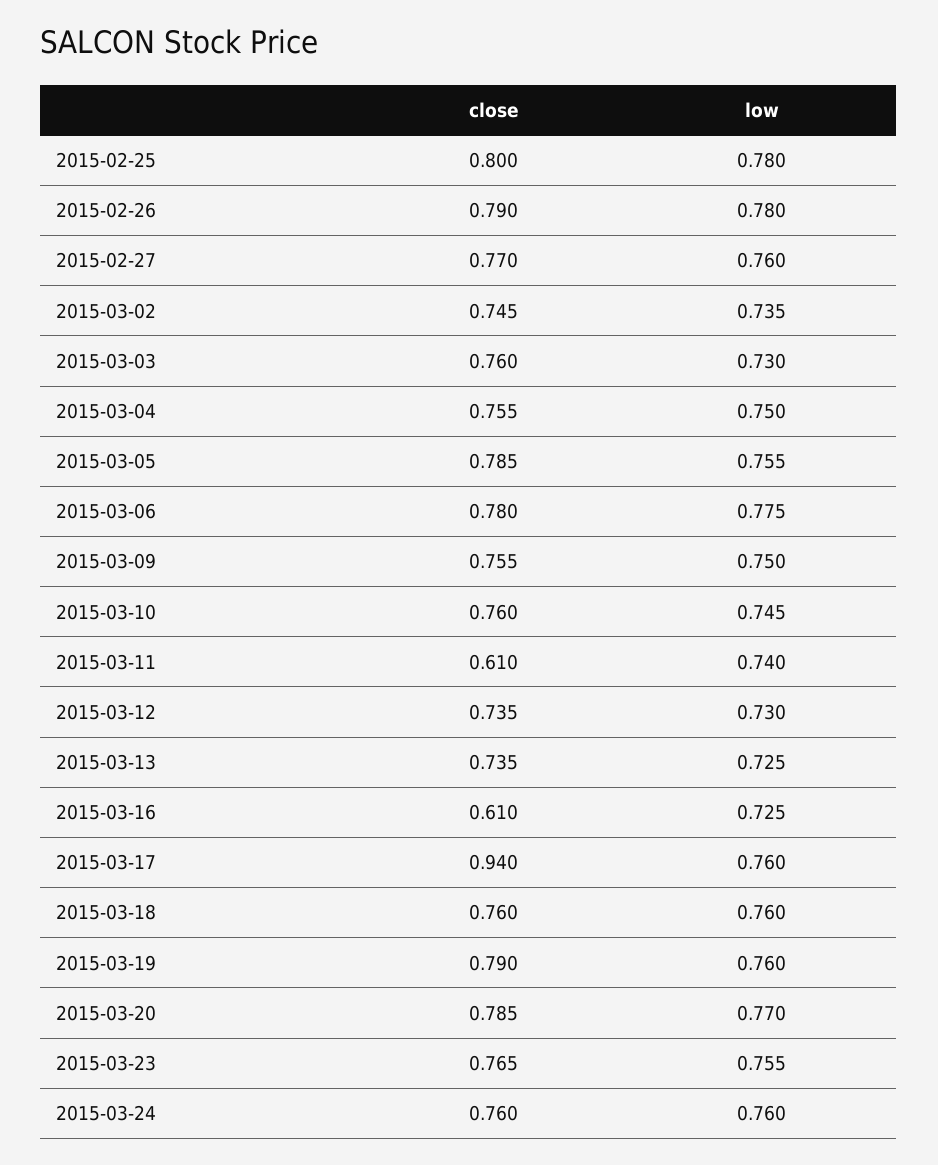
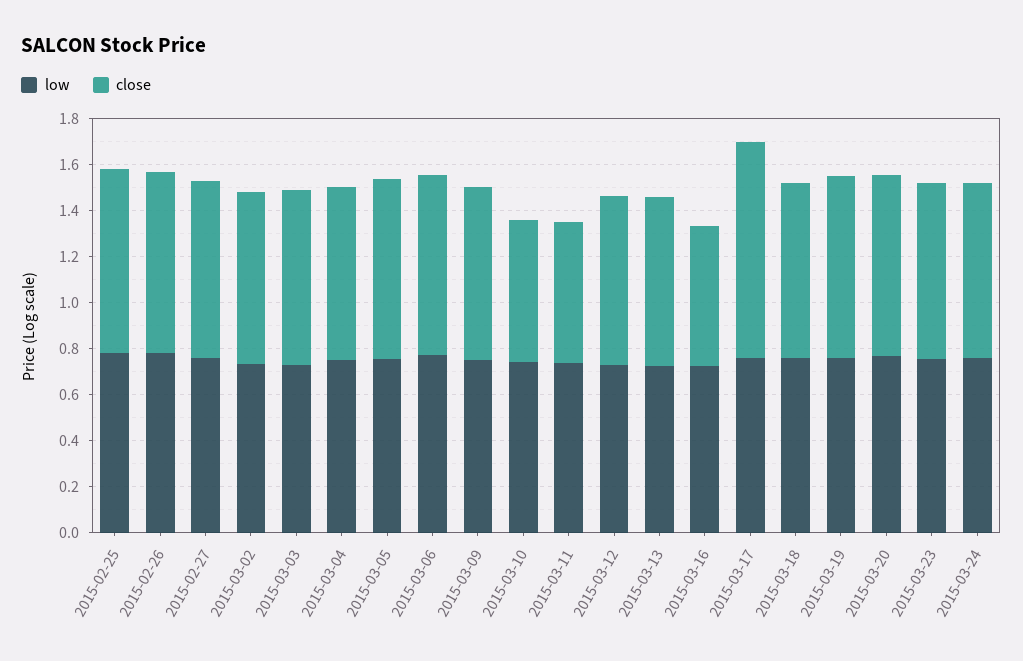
  {
    "close": {
      "2015-02-25": 0.8,
      "2015-02-26": 0.79,
      "2015-02-27": 0.77,
      "2015-03-02": 0.745,
      "2015-03-03": 0.76,
      "2015-03-04": 0.755,
      "2015-03-05": 0.785,
      "2015-03-06": 0.78,
      "2015-03-09": 0.755,
-     "2015-03-10": 0.76,
+     "2015-03-10": 0.6,
      "2015-03-11": 0.61,
      "2015-03-12": 0.735,
      "2015-03-13": 0.735,
      "2015-03-16": 0.61,
      "2015-03-17": 0.94,
      "2015-03-18": 0.76,
      "2015-03-19": 0.79,
      "2015-03-20": 0.785,
      "2015-03-23": 0.765,
      "2015-03-24": 0.76
    },
    "low": {
      "2015-02-25": 0.78,
      "2015-02-26": 0.78,
      "2015-02-27": 0.76,
      "2015-03-02": 0.735,
      "2015-03-03": 0.73,
      "2015-03-04": 0.75,
      "2015-03-05": 0.755,
      "2015-03-06": 0.775,
      "2015-03-09": 0.75,
      "2015-03-10": 0.745,
      "2015-03-11": 0.74,
      "2015-03-12": 0.73,
      "2015-03-13": 0.725,
      "2015-03-16": 0.725,
      "2015-03-17": 0.76,
      "2015-03-18": 0.76,
      "2015-03-19": 0.76,
      "2015-03-20": 0.77,
      "2015-03-23": 0.755,
      "2015-03-24": 0.76
    }
  }

